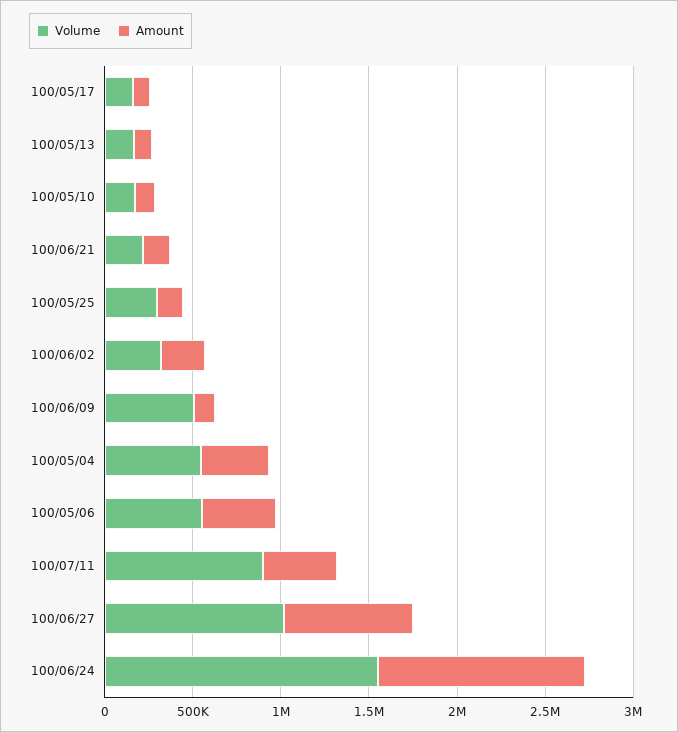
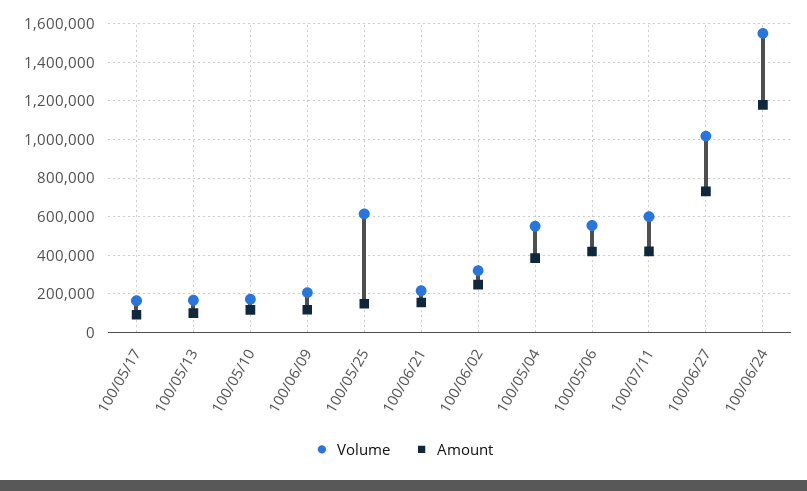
  {
    "Volume": {
      "100/05/17": 150000,
      "100/05/13": 150000,
      "100/05/10": 150000,
      "100/06/21": 200000,
-     "100/05/25": 300000,
+     "100/05/25": 600000,
      "100/06/02": 300000,
-     "100/06/09": 500000,
+     "100/06/09": 200000,
      "100/05/04": 550000,
      "100/05/06": 550000,
-     "100/07/11": 900000,
+     "100/07/11": 600000,
      "100/06/27": 1000000,
      "100/06/24": 1550000
    },
    "Amount": {
      "100/05/17": 100000,
      "100/05/13": 100000,
      "100/05/10": 100000,
      "100/06/21": 150000,
      "100/05/25": 150000,
      "100/06/02": 250000,
      "100/06/09": 100000,
      "100/05/04": 400000,
      "100/05/06": 400000,
      "100/07/11": 400000,
      "100/06/27": 750000,
      "100/06/24": 1200000
    }
  }

